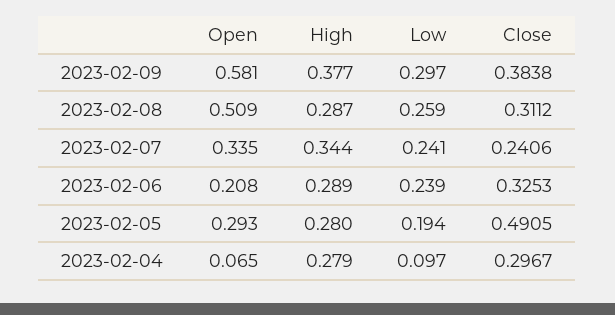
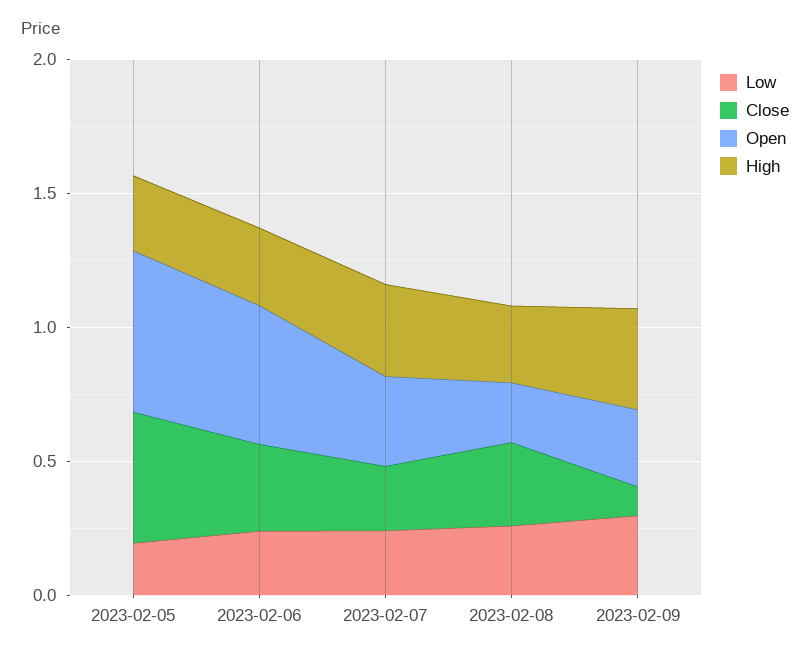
  {
    "Open": {
-     "2023-02-09": 0.581,
+     "2023-02-09": 0.3,
-     "2023-02-08": 0.509,
+     "2023-02-08": 0.2,
      "2023-02-07": 0.335,
-     "2023-02-06": 0.208,
+     "2023-02-06": 0.5,
-     "2023-02-05": 0.293,
+     "2023-02-05": 0.6
-     "2023-02-04": 0.065
    },
    "High": {
      "2023-02-09": 0.377,
      "2023-02-08": 0.287,
      "2023-02-07": 0.344,
      "2023-02-06": 0.289,
-     "2023-02-05": 0.28,
+     "2023-02-05": 0.28
-     "2023-02-04": 0.279
    },
    "Low": {
      "2023-02-09": 0.297,
      "2023-02-08": 0.259,
      "2023-02-07": 0.241,
      "2023-02-06": 0.239,
-     "2023-02-05": 0.194,
+     "2023-02-05": 0.194
-     "2023-02-04": 0.097
    },
    "Close": {
-     "2023-02-09": 0.3838,
+     "2023-02-09": 0.1,
      "2023-02-08": 0.3112,
      "2023-02-07": 0.2406,
      "2023-02-06": 0.3253,
-     "2023-02-05": 0.4905,
+     "2023-02-05": 0.4905
-     "2023-02-04": 0.2967
    }
  }

